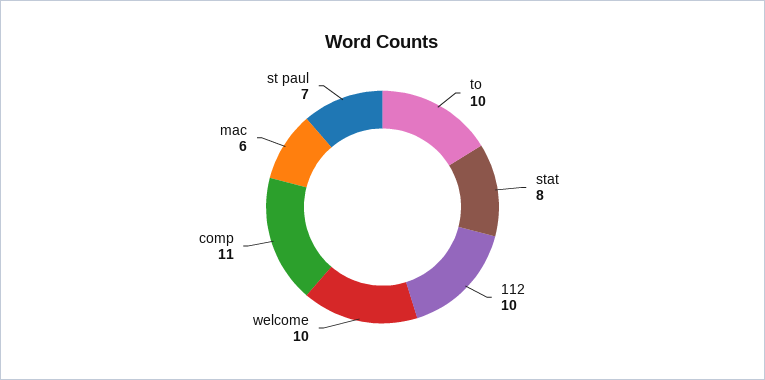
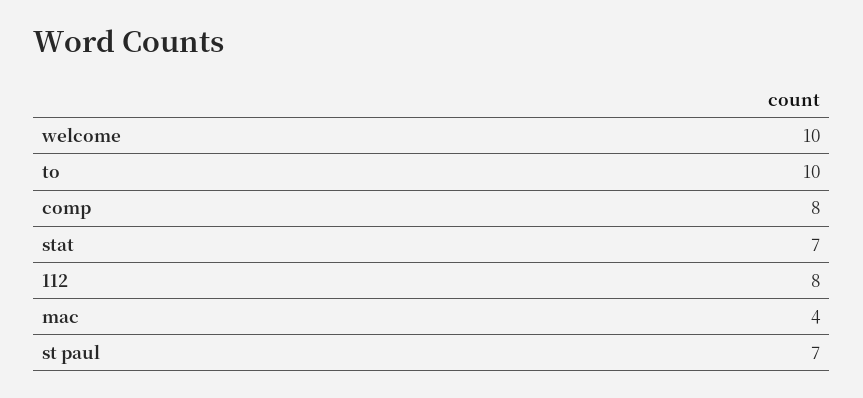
  {
    "to": 10,
-   "stat": 8,
+   "stat": 7,
-   "112": 10,
+   "112": 8,
    "welcome": 10,
-   "comp": 11,
+   "comp": 8,
-   "mac": 6,
+   "mac": 4,
    "st paul": 7
  }

